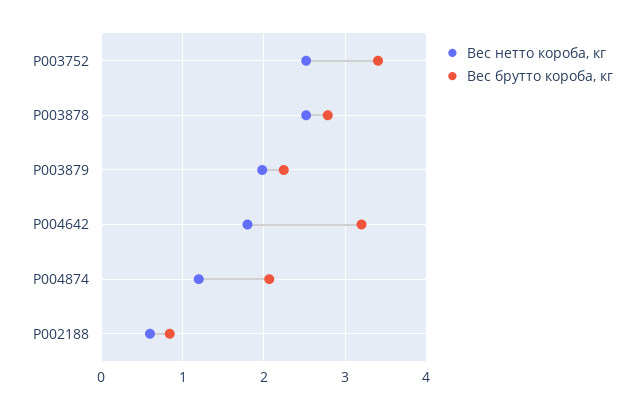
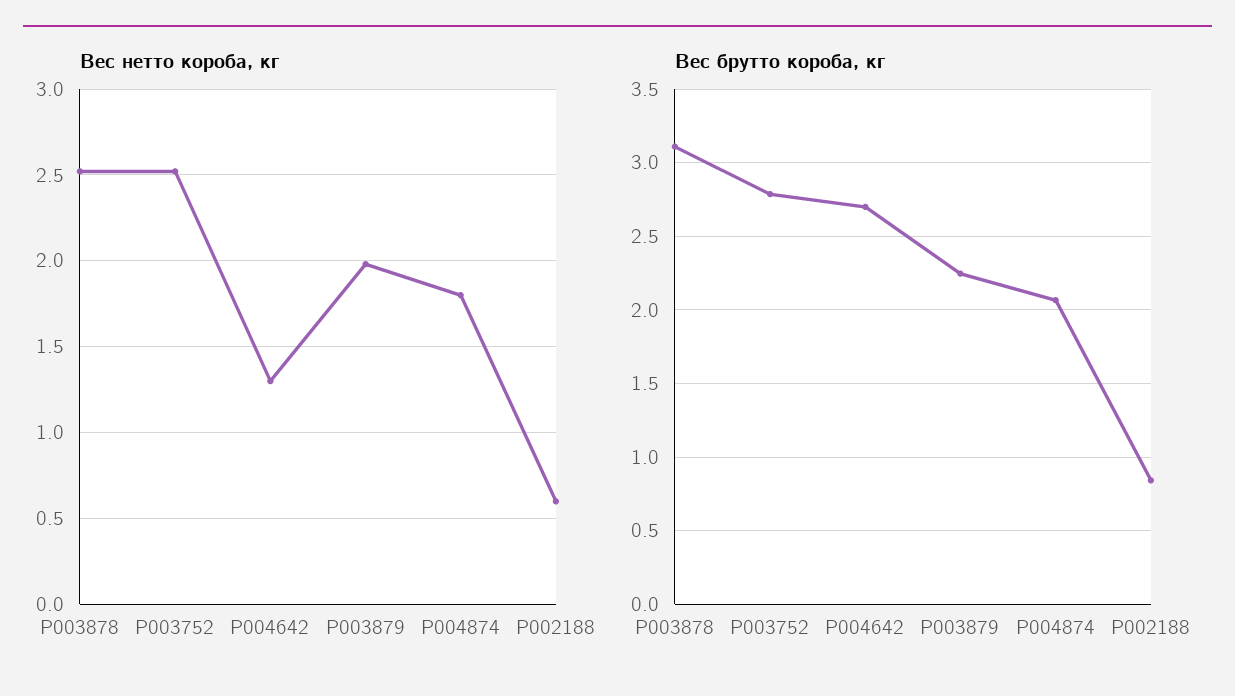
  {
    "Вес нетто короба, кг": {
      "P003752": 2.5,
      "P003878": 2.5,
      "P003879": 2,
-     "P004642": 1.8,
+     "P004642": 1.3,
-     "P004874": 1.2,
+     "P004874": 1.8,
      "P002188": 0.6
    },
    "Вес брутто короба, кг": {
-     "P003752": 3.4,
+     "P003752": 2.8,
-     "P003878": 2.8,
+     "P003878": 3.1,
      "P003879": 2.25,
-     "P004642": 3.2,
+     "P004642": 2.7,
      "P004874": 2.05,
      "P002188": 0.85
    }
  }

